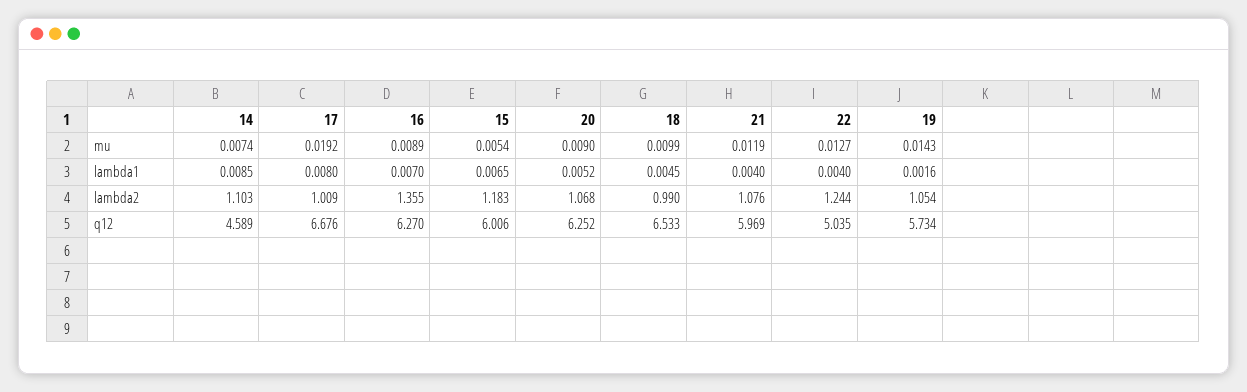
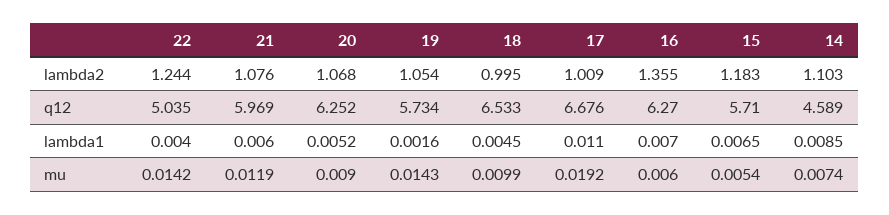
  {
    "14": {
      "mu": 0.0074,
      "lambda1": 0.0085,
      "lambda2": 1.103,
      "q12": 4.589
    },
    "17": {
      "mu": 0.0192,
-     "lambda1": 0.008,
+     "lambda1": 0.011,
      "lambda2": 1.009,
      "q12": 6.676
    },
    "16": {
-     "mu": 0.0089,
+     "mu": 0.006,
      "lambda1": 0.007,
      "lambda2": 1.355,
      "q12": 6.27
    },
    "15": {
      "mu": 0.0054,
      "lambda1": 0.0065,
      "lambda2": 1.183,
-     "q12": 6.006
+     "q12": 5.71
    },
    "20": {
      "mu": 0.009,
      "lambda1": 0.0052,
      "lambda2": 1.068,
      "q12": 6.252
    },
    "18": {
      "mu": 0.0099,
      "lambda1": 0.0045,
-     "lambda2": 0.99,
+     "lambda2": 0.995,
      "q12": 6.533
    },
    "21": {
      "mu": 0.0119,
-     "lambda1": 0.004,
+     "lambda1": 0.006,
      "lambda2": 1.076,
      "q12": 5.969
    },
    "22": {
-     "mu": 0.0127,
+     "mu": 0.0142,
      "lambda1": 0.004,
      "lambda2": 1.244,
      "q12": 5.035
    },
    "19": {
      "mu": 0.0143,
      "lambda1": 0.0016,
      "lambda2": 1.054,
      "q12": 5.734
    }
  }

